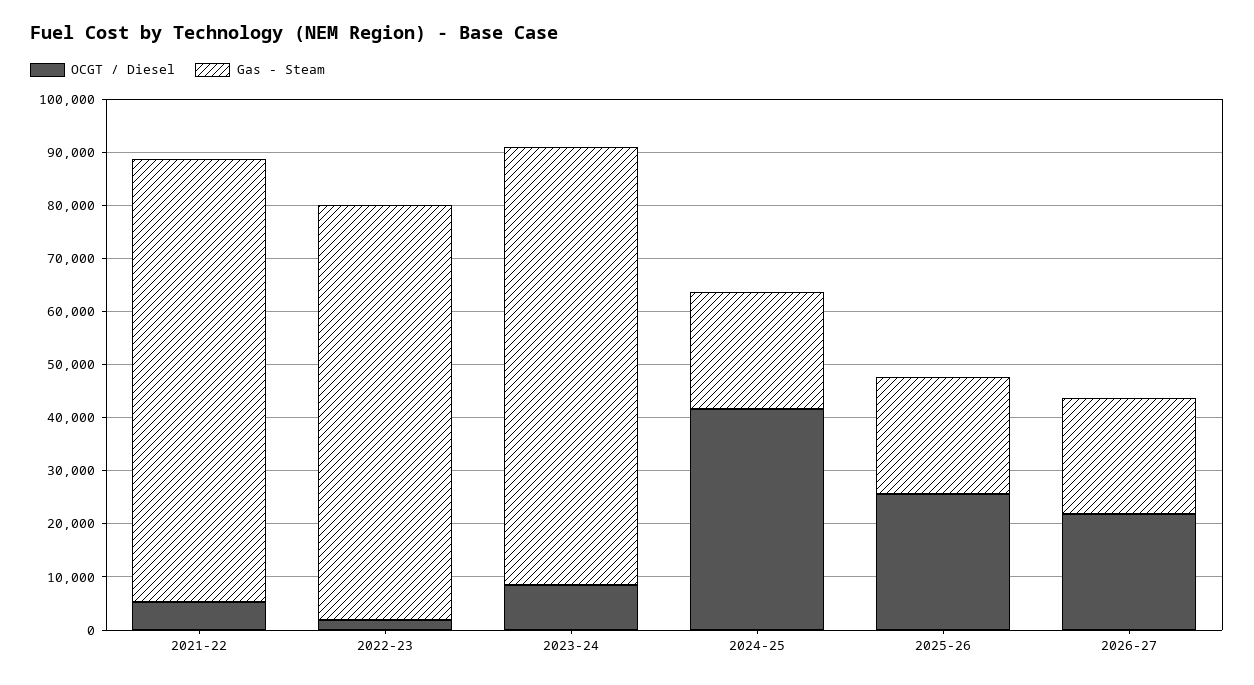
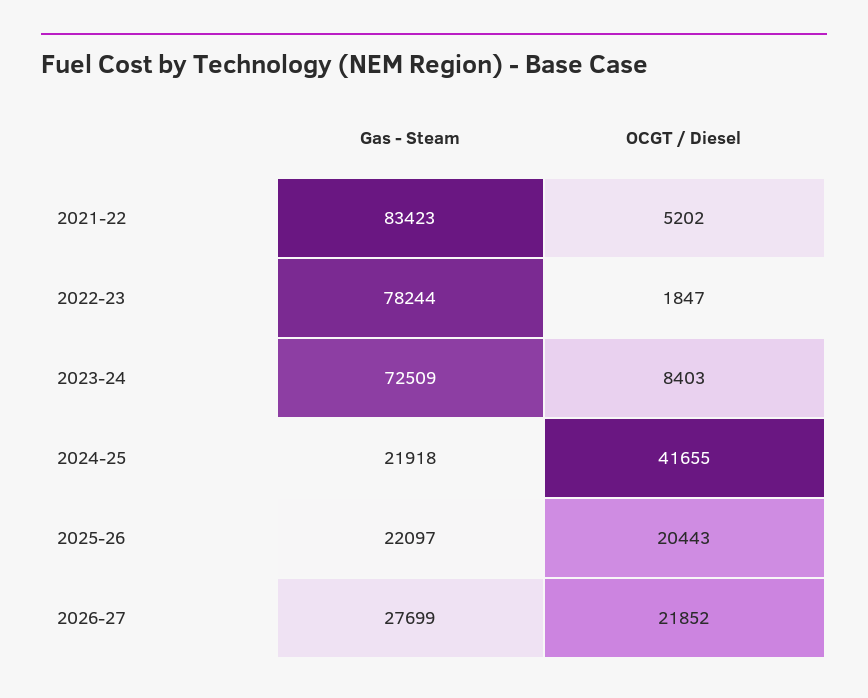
  {
    "OCGT / Diesel": {
      "2021-22": 5202,
      "2022-23": 1847,
      "2023-24": 8403,
      "2024-25": 41655,
-     "2025-26": 26000,
+     "2025-26": 20443,
      "2026-27": 21852
    },
    "Gas - Steam": {
      "2021-22": 83423,
      "2022-23": 78244,
-     "2023-24": 82000,
+     "2023-24": 72509,
      "2024-25": 21918,
      "2025-26": 22097,
-     "2026-27": 22000
+     "2026-27": 27699
    }
  }

